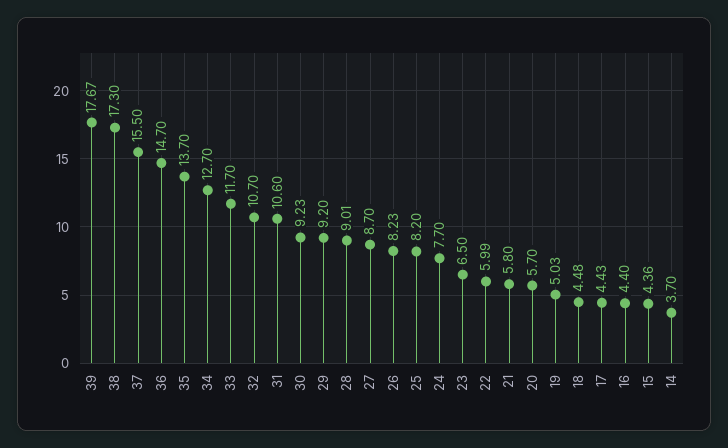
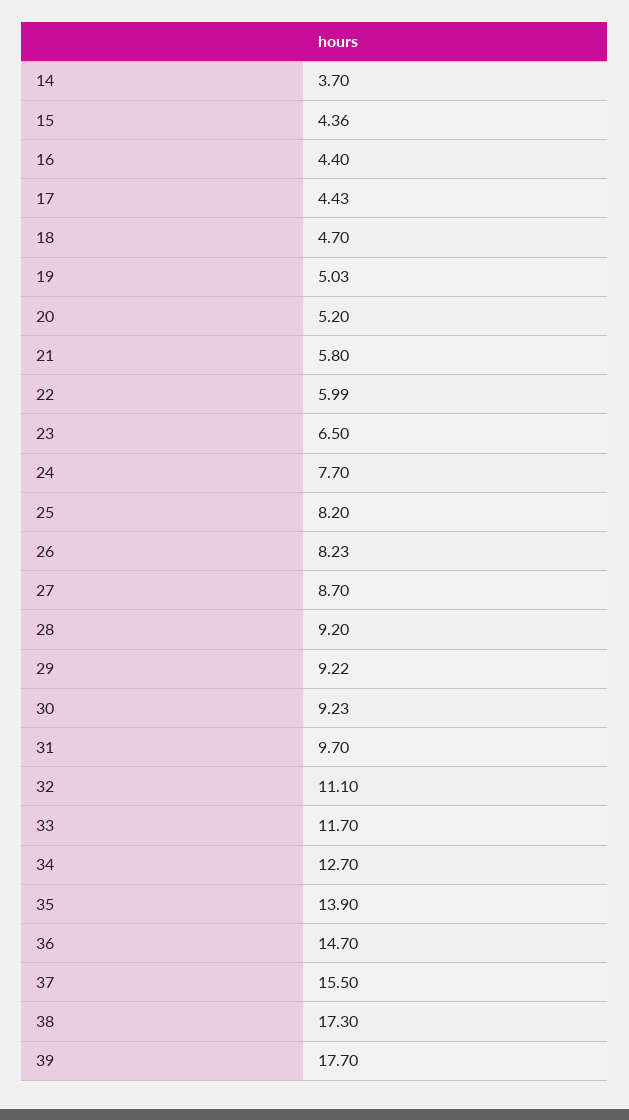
  {
-   "39": 17.67,
+   "39": 17.7,
    "38": 17.3,
    "37": 15.5,
    "36": 14.7,
-   "35": 13.7,
+   "35": 13.9,
    "34": 12.7,
    "33": 11.7,
-   "32": 10.7,
+   "32": 11.1,
-   "31": 10.6,
+   "31": 9.7,
    "30": 9.23,
-   "29": 9.2,
+   "29": 9.22,
-   "28": 9.01,
+   "28": 9.2,
    "27": 8.7,
    "26": 8.23,
    "25": 8.2,
    "24": 7.7,
    "23": 6.5,
    "22": 5.99,
    "21": 5.8,
-   "20": 5.7,
+   "20": 5.2,
    "19": 5.03,
-   "18": 4.48,
+   "18": 4.7,
    "17": 4.43,
    "16": 4.4,
    "15": 4.36,
    "14": 3.7
  }

